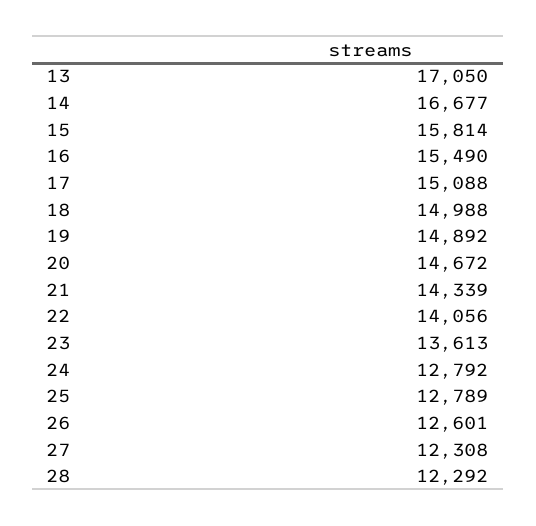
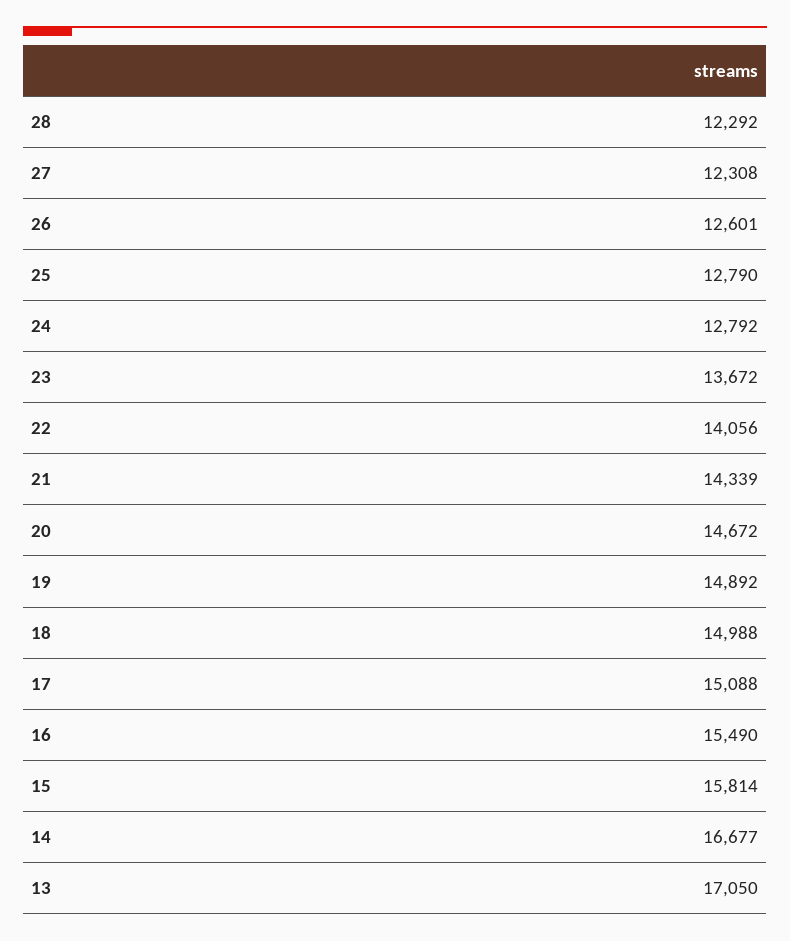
  {
    "13": 17050,
    "14": 16677,
    "15": 15814,
    "16": 15490,
    "17": 15088,
    "18": 14988,
    "19": 14892,
    "20": 14672,
    "21": 14339,
    "22": 14056,
-   "23": 13613,
+   "23": 13672,
    "24": 12792,
-   "25": 12789,
+   "25": 12790,
    "26": 12601,
    "27": 12308,
    "28": 12292
  }

